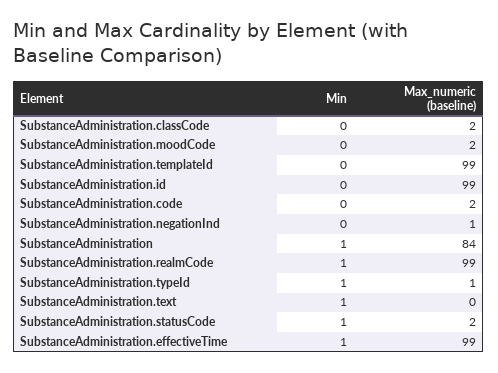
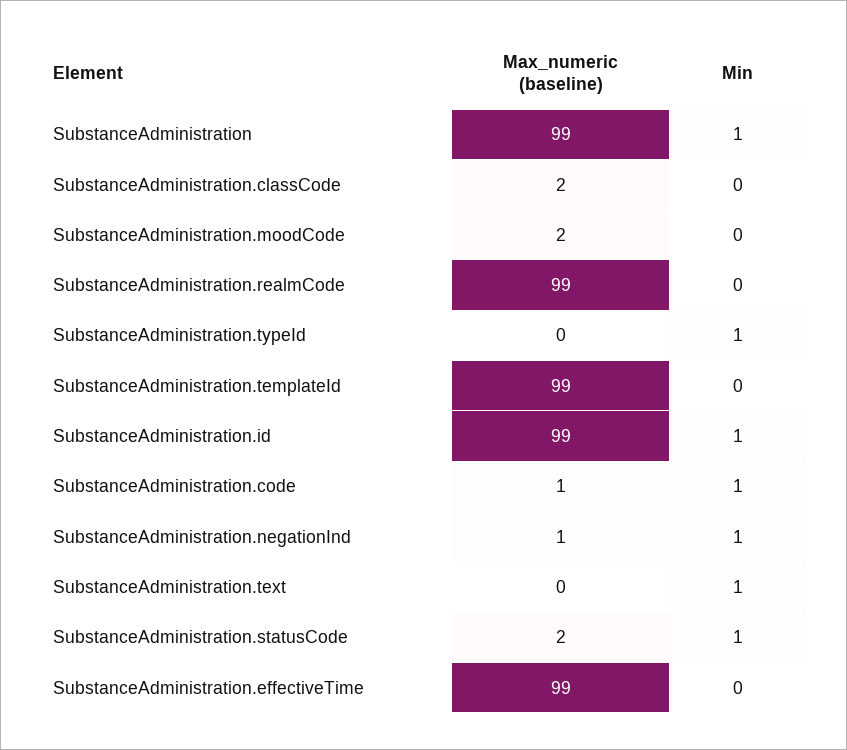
  {
    "Min": {
      "SubstanceAdministration.classCode": 0,
      "SubstanceAdministration.moodCode": 0,
      "SubstanceAdministration.templateId": 0,
-     "SubstanceAdministration.id": 0,
+     "SubstanceAdministration.id": 1,
-     "SubstanceAdministration.code": 0,
+     "SubstanceAdministration.code": 1,
-     "SubstanceAdministration.negationInd": 0,
+     "SubstanceAdministration.negationInd": 1,
      "SubstanceAdministration": 1,
-     "SubstanceAdministration.realmCode": 1,
+     "SubstanceAdministration.realmCode": 0,
      "SubstanceAdministration.typeId": 1,
      "SubstanceAdministration.text": 1,
      "SubstanceAdministration.statusCode": 1,
-     "SubstanceAdministration.effectiveTime": 1
+     "SubstanceAdministration.effectiveTime": 0
    },
    "Max_numeric (baseline)": {
      "SubstanceAdministration.classCode": 2,
      "SubstanceAdministration.moodCode": 2,
      "SubstanceAdministration.templateId": 99,
      "SubstanceAdministration.id": 99,
-     "SubstanceAdministration.code": 2,
+     "SubstanceAdministration.code": 1,
      "SubstanceAdministration.negationInd": 1,
-     "SubstanceAdministration": 84,
+     "SubstanceAdministration": 99,
      "SubstanceAdministration.realmCode": 99,
-     "SubstanceAdministration.typeId": 1,
+     "SubstanceAdministration.typeId": 0,
      "SubstanceAdministration.text": 0,
      "SubstanceAdministration.statusCode": 2,
      "SubstanceAdministration.effectiveTime": 99
    }
  }

